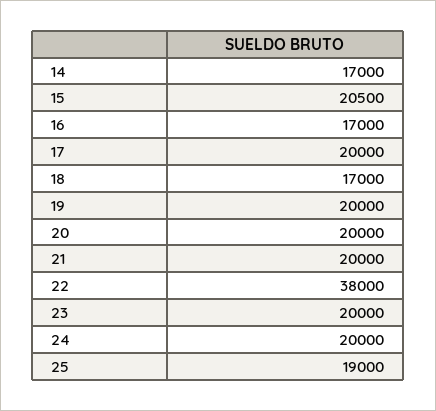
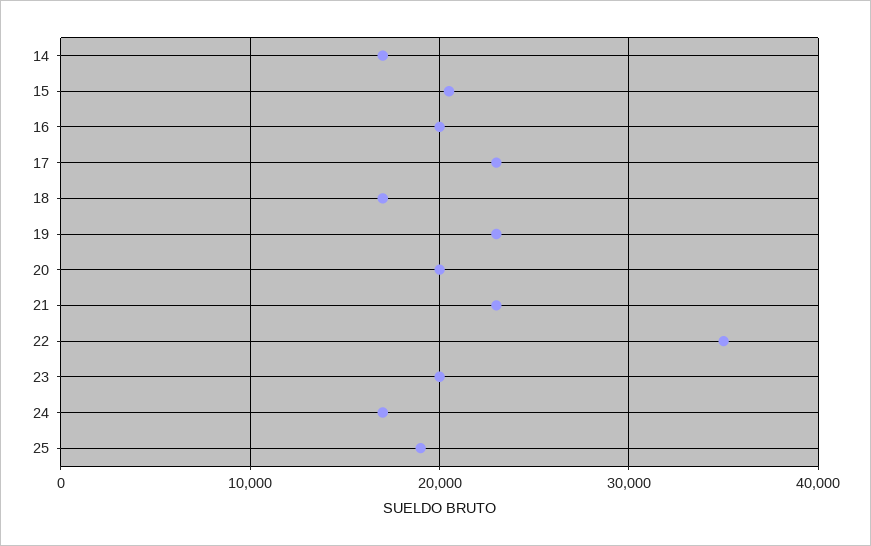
  {
    "14": 17000,
    "15": 20500,
-   "16": 17000,
+   "16": 20000,
-   "17": 20000,
+   "17": 23000,
    "18": 17000,
-   "19": 20000,
+   "19": 23000,
    "20": 20000,
-   "21": 20000,
+   "21": 23000,
-   "22": 38000,
+   "22": 35000,
    "23": 20000,
-   "24": 20000,
+   "24": 17000,
    "25": 19000
  }

